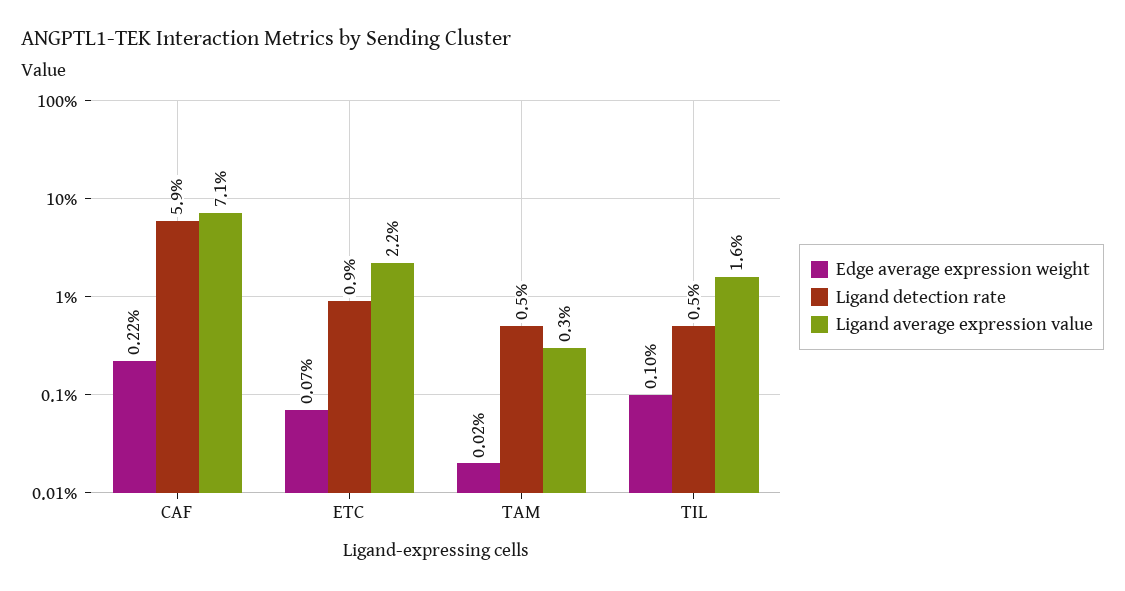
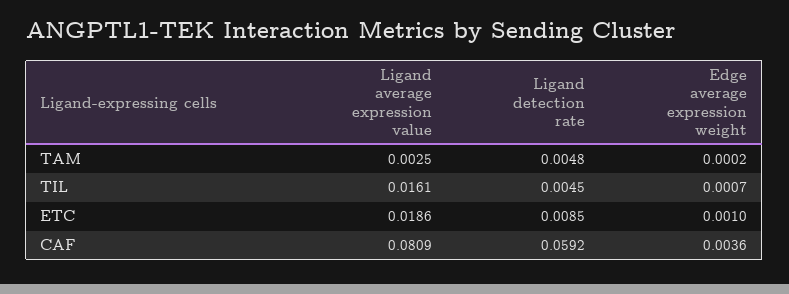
  {
    "Edge average expression weight": {
-     "CAF": 0.0022,
+     "CAF": 0.0036,
-     "ETC": 0.0007,
+     "ETC": 0.001,
      "TAM": 0.0002,
-     "TIL": 0.001
+     "TIL": 0.0007
    },
    "Ligand detection rate": {
      "CAF": 0.0592,
      "ETC": 0.0085,
      "TAM": 0.0048,
      "TIL": 0.0045
    },
    "Ligand average expression value": {
-     "CAF": 0.071,
+     "CAF": 0.0809,
-     "ETC": 0.022,
+     "ETC": 0.0186,
      "TAM": 0.0025,
      "TIL": 0.0161
    }
  }

